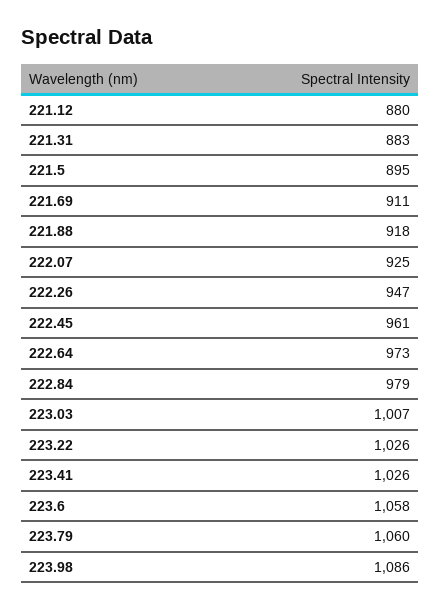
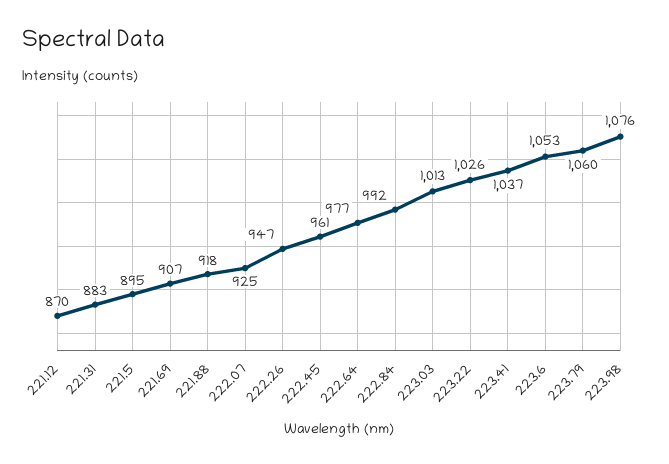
  {
-   "221.12": 880,
+   "221.12": 870,
    "221.31": 883,
    "221.5": 895,
-   "221.69": 911,
+   "221.69": 907,
    "221.88": 918,
    "222.07": 925,
    "222.26": 947,
    "222.45": 961,
-   "222.64": 973,
+   "222.64": 977,
-   "222.84": 979,
+   "222.84": 992,
-   "223.03": 1007,
+   "223.03": 1013,
    "223.22": 1026,
-   "223.41": 1026,
+   "223.41": 1037,
-   "223.6": 1058,
+   "223.6": 1053,
    "223.79": 1060,
-   "223.98": 1086
+   "223.98": 1076
  }

